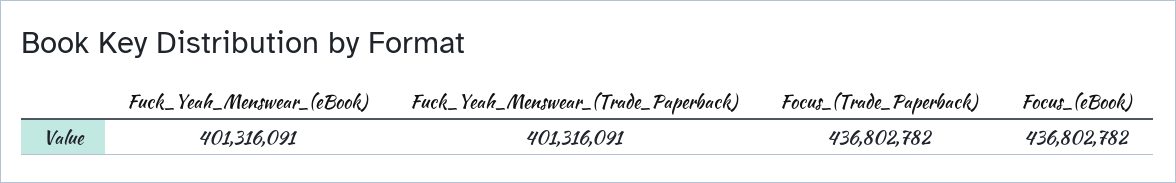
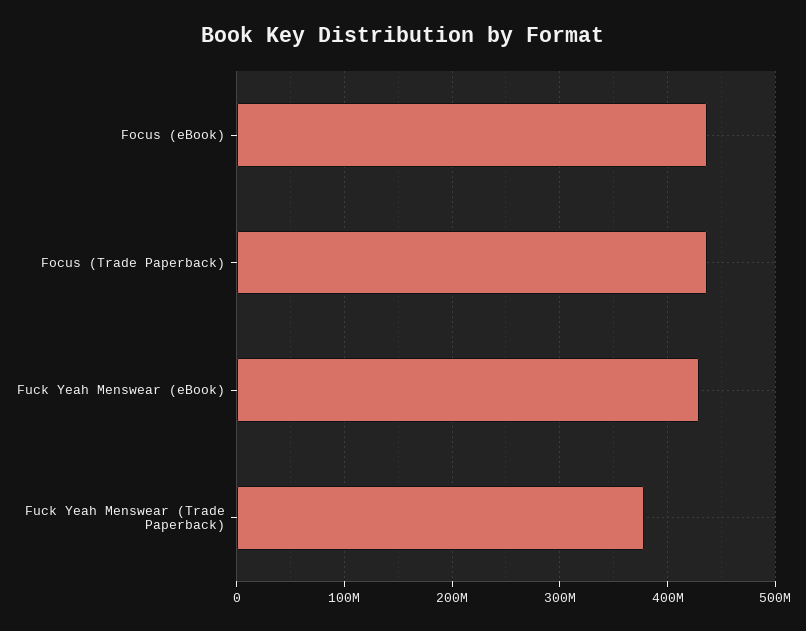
  {
-   "Fuck_Yeah_Menswear_(eBook)": 401316091,
+   "Fuck_Yeah_Menswear_(eBook)": 430000000,
-   "Fuck_Yeah_Menswear_(Trade_Paperback)": 401316091,
+   "Fuck_Yeah_Menswear_(Trade_Paperback)": 380000000,
    "Focus_(Trade_Paperback)": 436802782,
    "Focus_(eBook)": 436802782
  }

